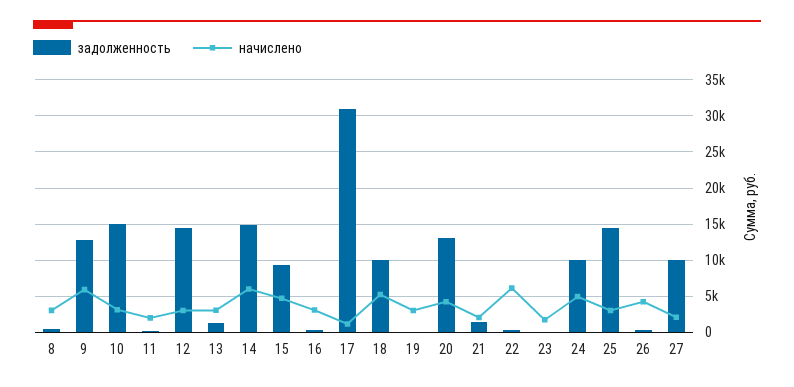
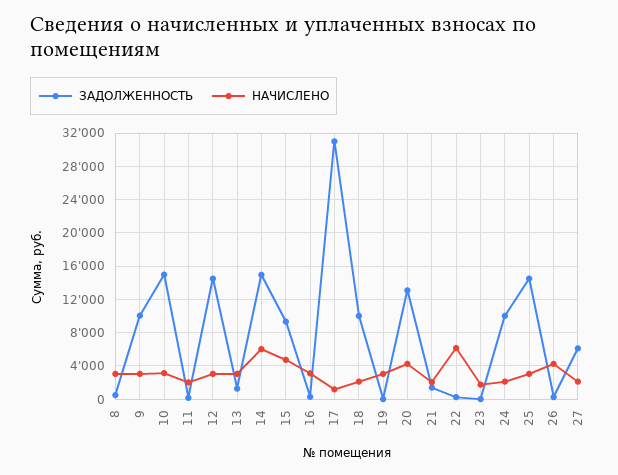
  {
    "задолженность": {
      "8": 0,
-     "9": 13000,
+     "9": 10000,
      "10": 15000,
      "11": 0,
      "12": 14000,
      "13": 1000,
      "14": 15000,
      "15": 9000,
      "16": 0,
      "17": 31000,
      "18": 10000,
      "19": 0,
      "20": 13000,
      "21": 1000,
      "22": 0,
      "23": 0,
      "24": 10000,
      "25": 14000,
      "26": 0,
-     "27": 10000
+     "27": 6000
    },
    "начислено": {
      "8": 3000,
-     "9": 6000,
+     "9": 3000,
      "10": 3000,
      "11": 2000,
      "12": 3000,
      "13": 3000,
      "14": 6000,
      "15": 5000,
      "16": 3000,
      "17": 1000,
-     "18": 5000,
+     "18": 2000,
      "19": 3000,
      "20": 4000,
      "21": 2000,
      "22": 6000,
      "23": 2000,
-     "24": 5000,
+     "24": 2000,
      "25": 3000,
      "26": 4000,
      "27": 2000
    }
  }

